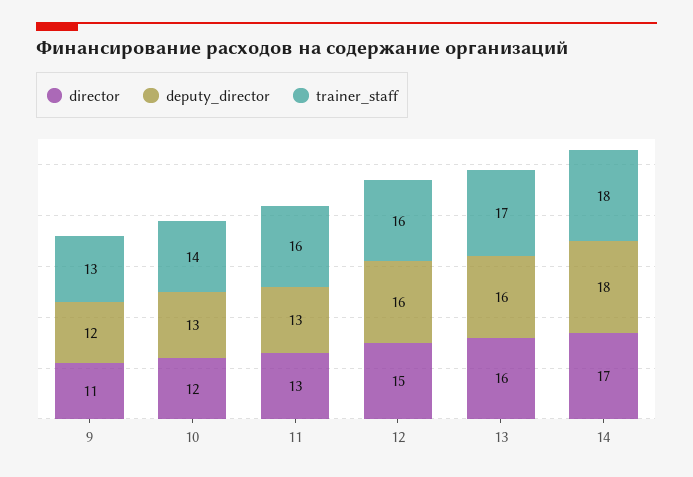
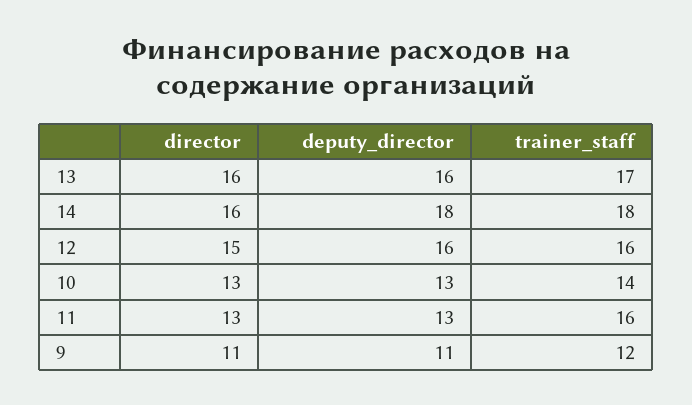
  {
    "director": {
      "9": 11,
-     "10": 12,
+     "10": 13,
      "11": 13,
      "12": 15,
      "13": 16,
-     "14": 17
+     "14": 16
    },
    "deputy_director": {
-     "9": 12,
+     "9": 11,
      "10": 13,
      "11": 13,
      "12": 16,
      "13": 16,
      "14": 18
    },
    "trainer_staff": {
-     "9": 13,
+     "9": 12,
      "10": 14,
      "11": 16,
      "12": 16,
      "13": 17,
      "14": 18
    }
  }

